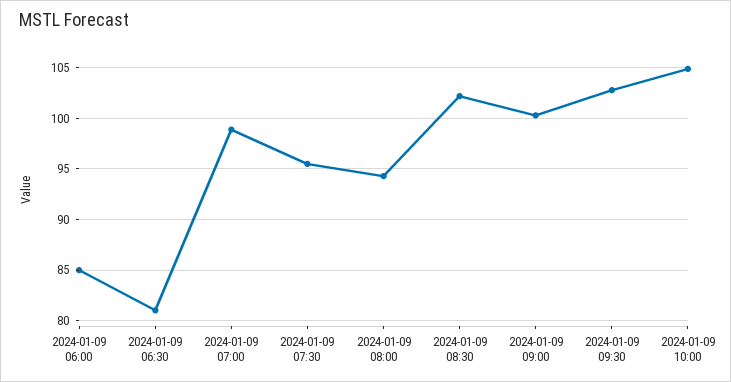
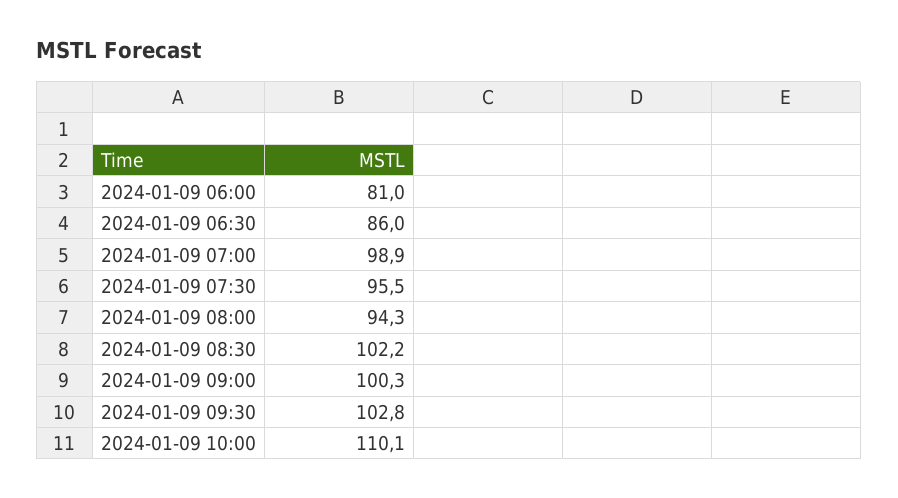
  {
-   "2024-01-09 06:00": 85,
+   "2024-01-09 06:00": 81,
-   "2024-01-09 06:30": 81,
+   "2024-01-09 06:30": 86,
    "2024-01-09 07:00": 98.9,
    "2024-01-09 07:30": 95.5,
    "2024-01-09 08:00": 94.3,
    "2024-01-09 08:30": 102.2,
    "2024-01-09 09:00": 100.3,
    "2024-01-09 09:30": 102.8,
-   "2024-01-09 10:00": 105
+   "2024-01-09 10:00": 110.1
  }

